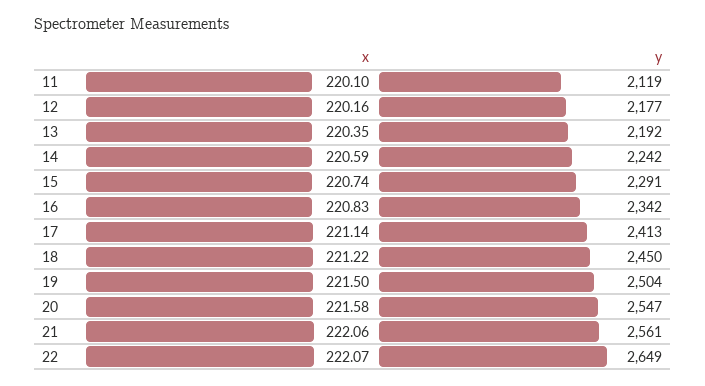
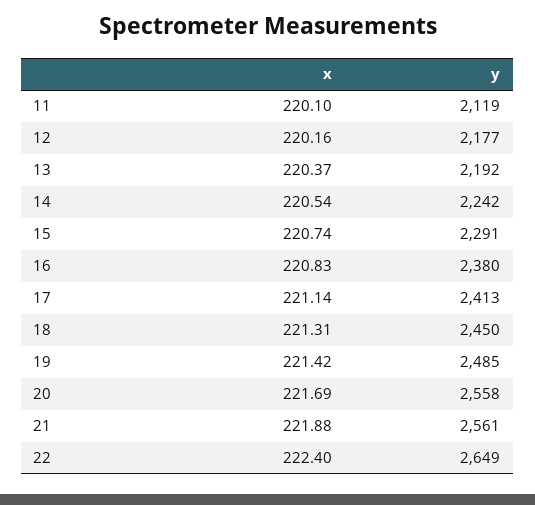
  {
    "x": {
      "11": 220.1,
      "12": 220.16,
-     "13": 220.35,
+     "13": 220.37,
-     "14": 220.59,
+     "14": 220.54,
      "15": 220.74,
      "16": 220.83,
      "17": 221.14,
-     "18": 221.22,
+     "18": 221.31,
-     "19": 221.5,
+     "19": 221.42,
-     "20": 221.58,
+     "20": 221.69,
-     "21": 222.06,
+     "21": 221.88,
-     "22": 222.07
+     "22": 222.4
    },
    "y": {
      "11": 2119,
      "12": 2177,
      "13": 2192,
      "14": 2242,
      "15": 2291,
-     "16": 2342,
+     "16": 2380,
      "17": 2413,
      "18": 2450,
-     "19": 2504,
+     "19": 2485,
-     "20": 2547,
+     "20": 2558,
      "21": 2561,
      "22": 2649
    }
  }

